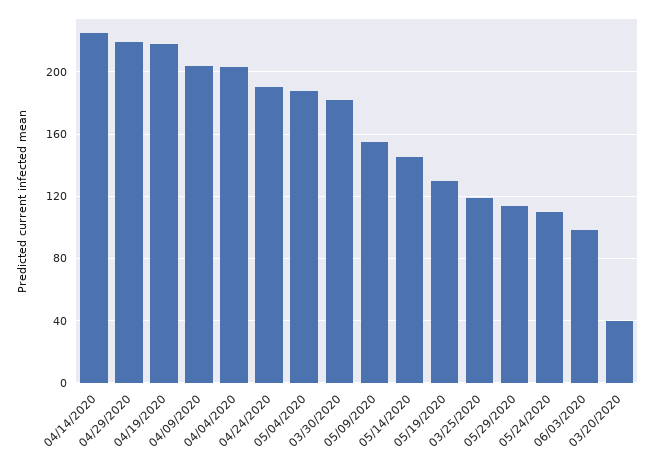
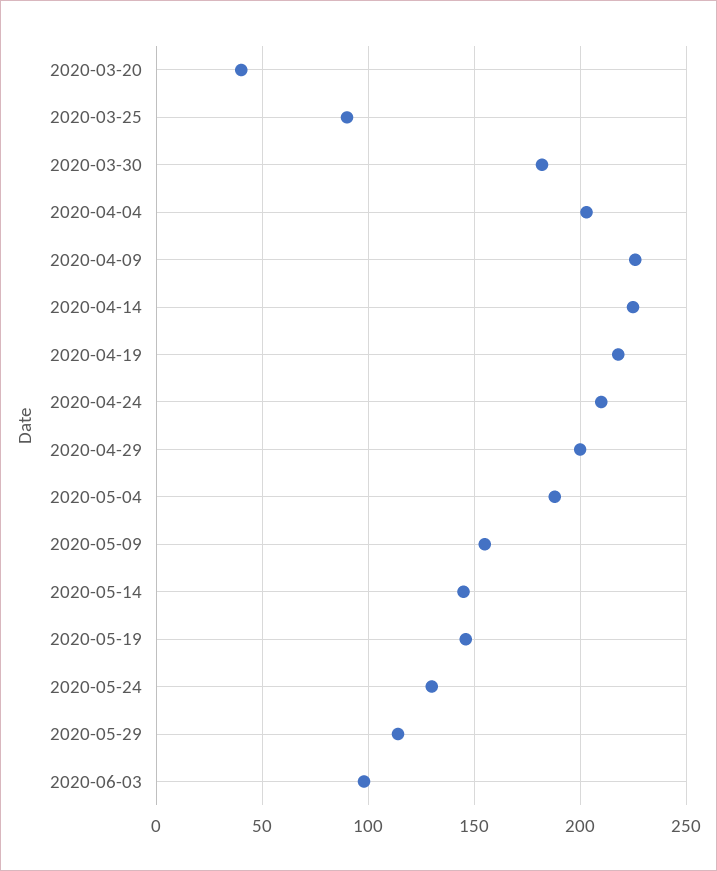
  {
    "04/14/2020": 225,
-   "04/29/2020": 220,
+   "04/29/2020": 200,
    "04/19/2020": 220,
-   "04/09/2020": 205,
+   "04/09/2020": 225,
    "04/04/2020": 205,
-   "04/24/2020": 190,
+   "04/24/2020": 210,
    "05/04/2020": 190,
    "03/30/2020": 180,
    "05/09/2020": 155,
    "05/14/2020": 145,
-   "05/19/2020": 130,
+   "05/19/2020": 145,
-   "03/25/2020": 120,
+   "03/25/2020": 90,
    "05/29/2020": 115,
-   "05/24/2020": 110,
+   "05/24/2020": 130,
    "06/03/2020": 100,
    "03/20/2020": 40
  }

